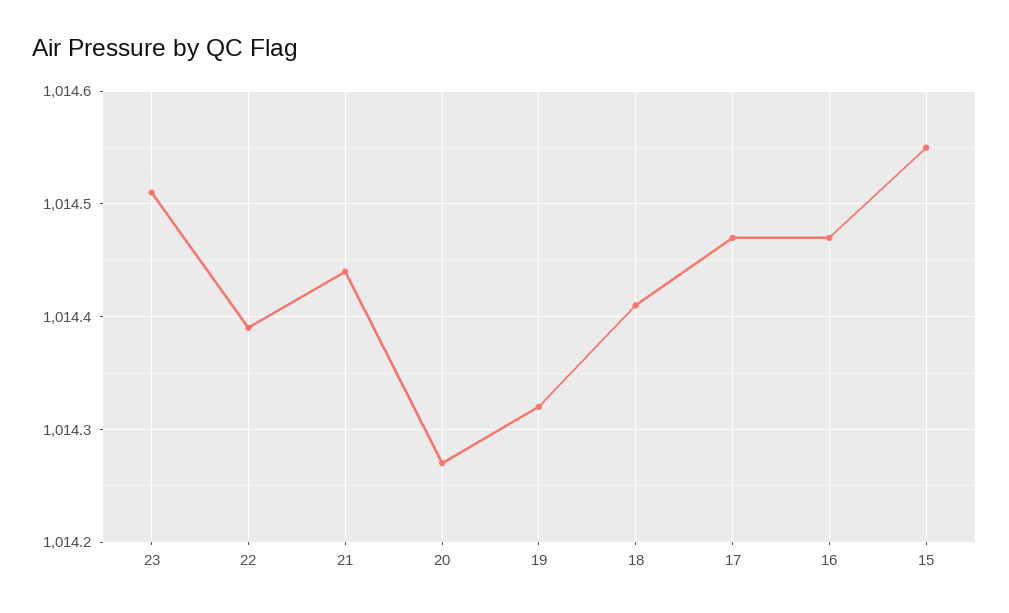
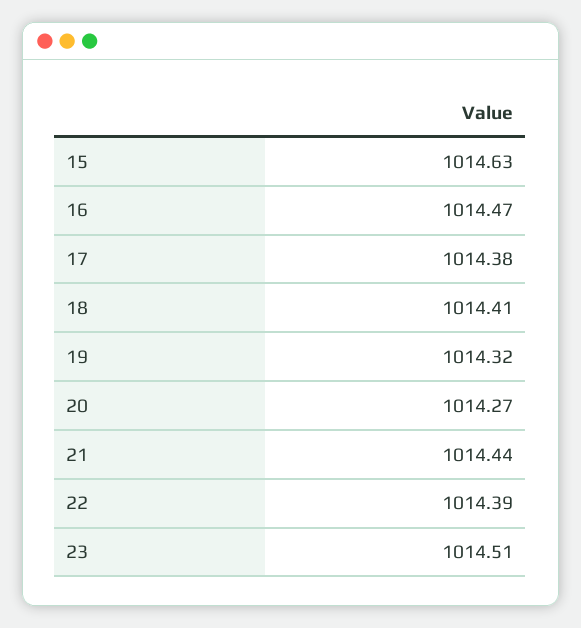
  {
    "23": 1014.51,
    "22": 1014.39,
    "21": 1014.44,
    "20": 1014.27,
    "19": 1014.32,
    "18": 1014.41,
-   "17": 1014.47,
+   "17": 1014.38,
    "16": 1014.47,
-   "15": 1014.55
+   "15": 1014.63
  }

